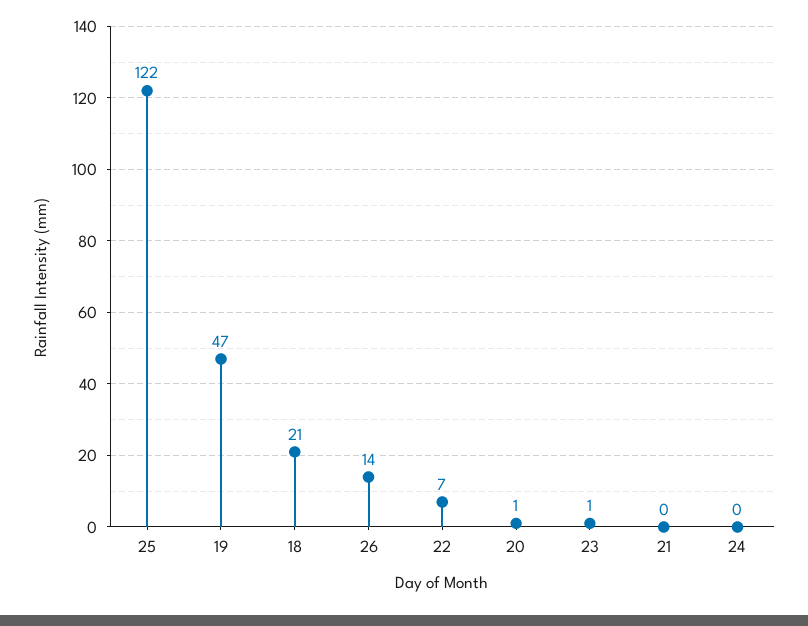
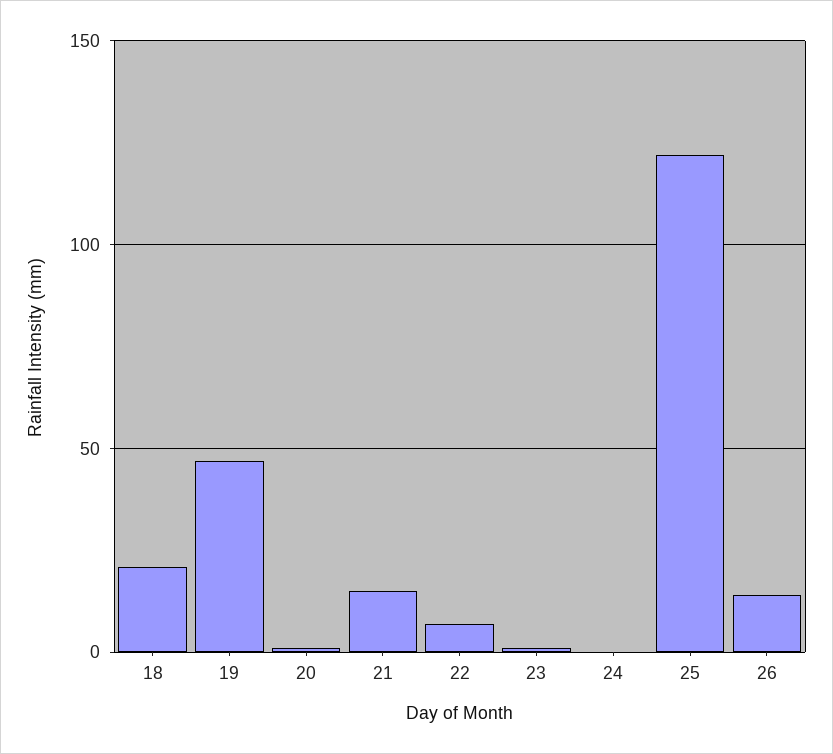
  {
    "25": 122,
    "19": 47,
    "18": 21,
    "26": 14,
    "22": 7,
    "20": 1,
    "23": 1,
-   "21": 0,
+   "21": 15,
    "24": 0
  }

